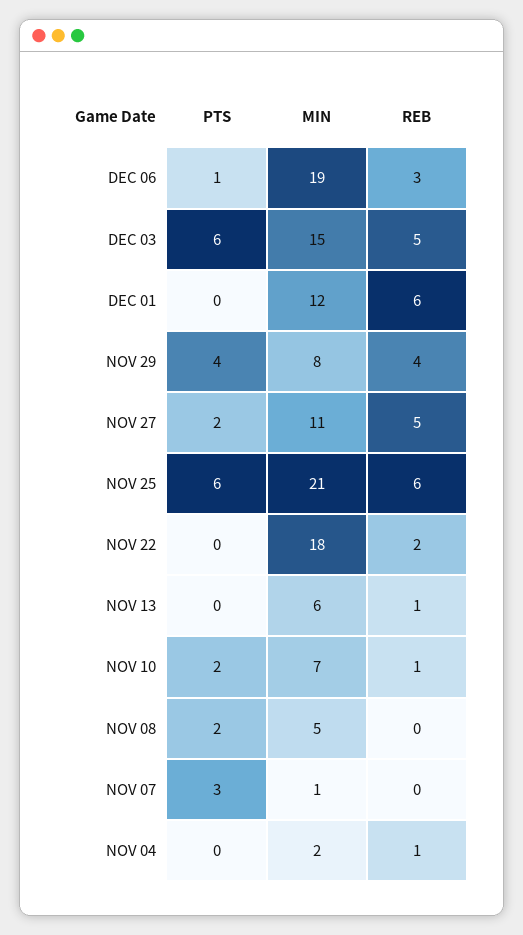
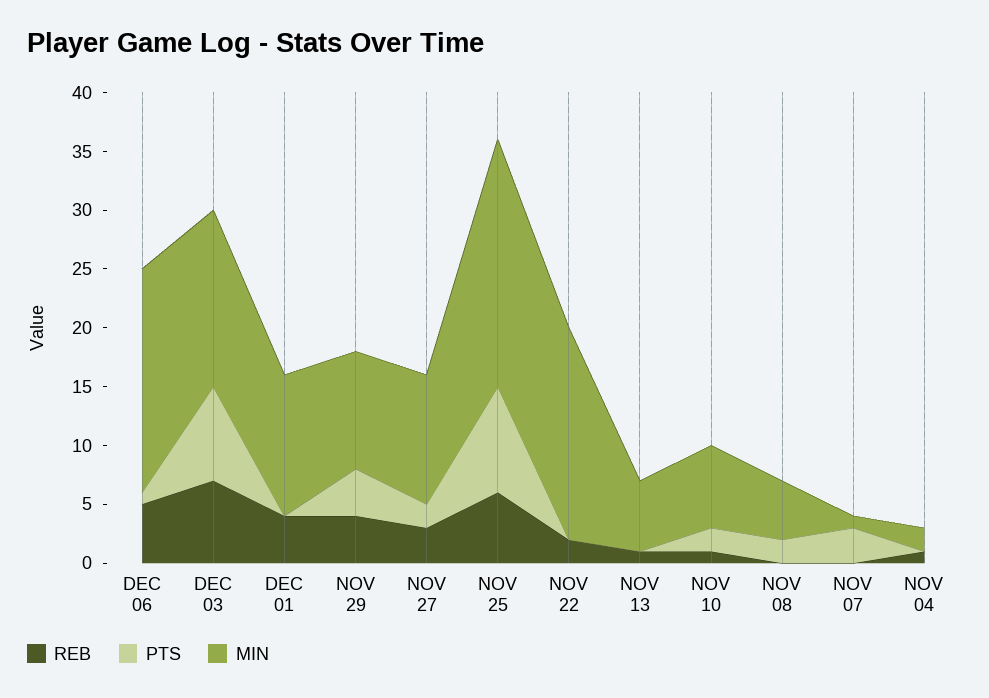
  {
    "PTS": {
      "DEC 06": 1,
-     "DEC 03": 6,
+     "DEC 03": 8,
      "DEC 01": 0,
      "NOV 29": 4,
      "NOV 27": 2,
-     "NOV 25": 6,
+     "NOV 25": 9,
      "NOV 22": 0,
      "NOV 13": 0,
      "NOV 10": 2,
      "NOV 08": 2,
      "NOV 07": 3,
      "NOV 04": 0
    },
    "MIN": {
      "DEC 06": 19,
      "DEC 03": 15,
      "DEC 01": 12,
-     "NOV 29": 8,
+     "NOV 29": 10,
      "NOV 27": 11,
      "NOV 25": 21,
      "NOV 22": 18,
      "NOV 13": 6,
      "NOV 10": 7,
      "NOV 08": 5,
      "NOV 07": 1,
      "NOV 04": 2
    },
    "REB": {
-     "DEC 06": 3,
+     "DEC 06": 5,
-     "DEC 03": 5,
+     "DEC 03": 7,
-     "DEC 01": 6,
+     "DEC 01": 4,
      "NOV 29": 4,
-     "NOV 27": 5,
+     "NOV 27": 3,
      "NOV 25": 6,
      "NOV 22": 2,
      "NOV 13": 1,
      "NOV 10": 1,
      "NOV 08": 0,
      "NOV 07": 0,
      "NOV 04": 1
    }
  }

